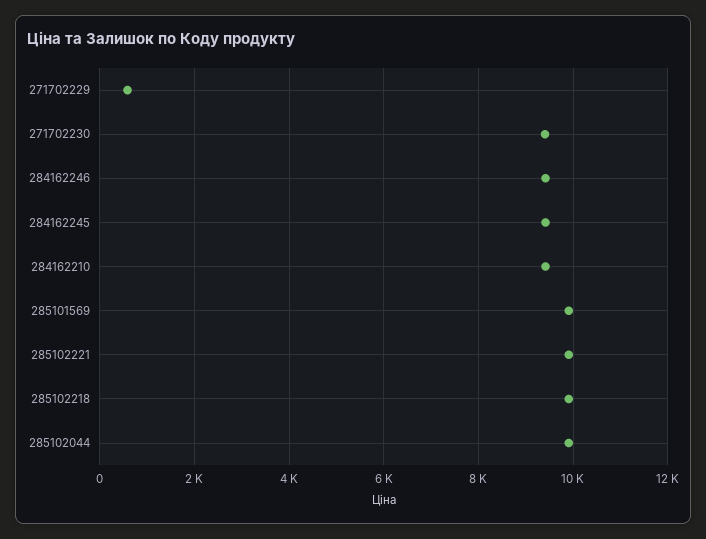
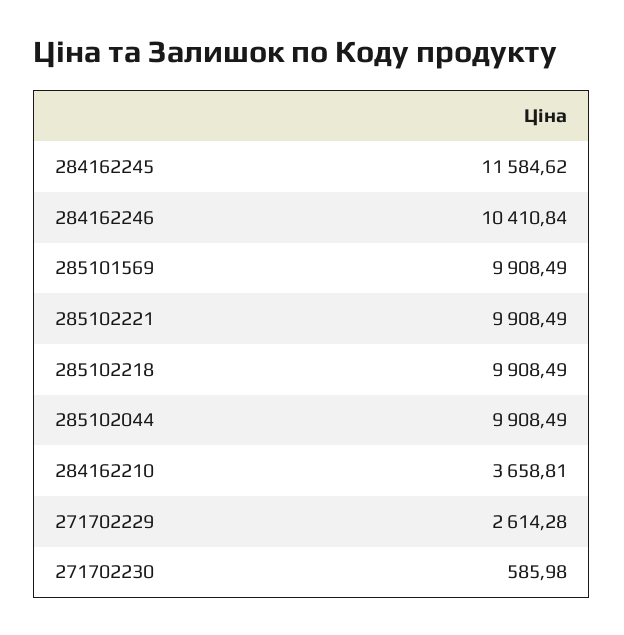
  {
-   "271702229": 600,
+   "271702229": 2614.28,
-   "271702230": 9400,
+   "271702230": 585.98,
-   "284162246": 9400,
+   "284162246": 10410.84,
-   "284162245": 9400,
+   "284162245": 11584.62,
-   "284162210": 9400,
+   "284162210": 3658.81,
    "285101569": 9908.49,
    "285102221": 9908.49,
    "285102218": 9908.49,
    "285102044": 9908.49
  }

